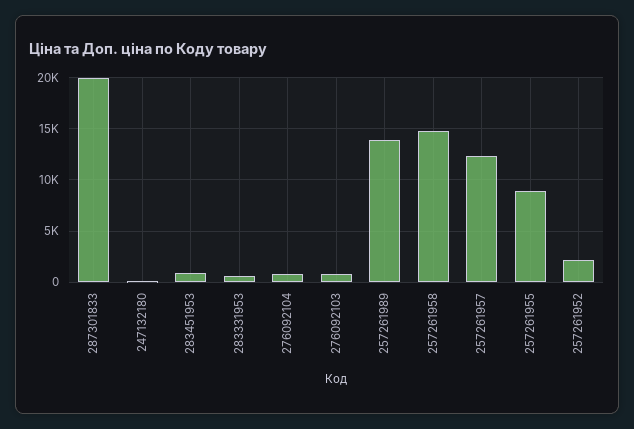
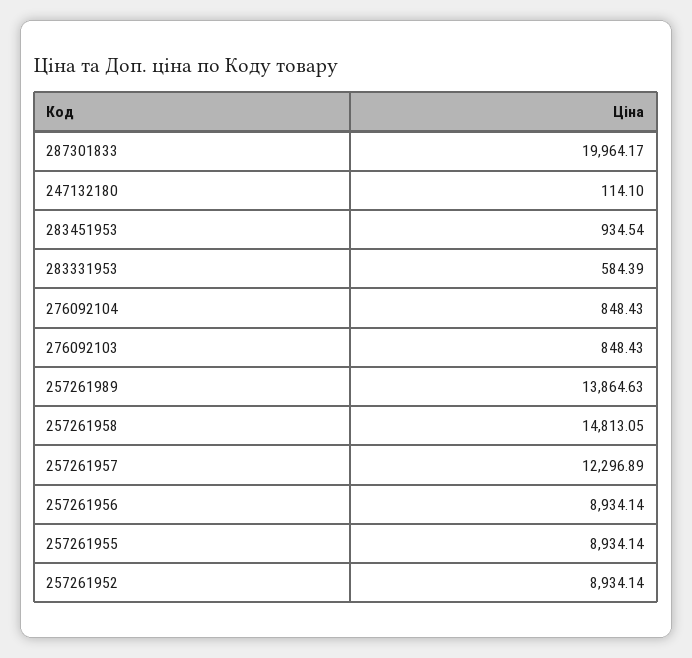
  {
    "287301833": 19964.17,
    "247132180": 114.1,
    "283451953": 934.54,
    "283331953": 584.39,
    "276092104": 848.43,
    "276092103": 848.43,
    "257261989": 13864.63,
    "257261958": 14813.05,
    "257261957": 12296.89,
    "257261955": 8934.14,
-   "257261952": 2000
+   "257261952": 8934.14,
+   "257261956": 8934.14
  }

